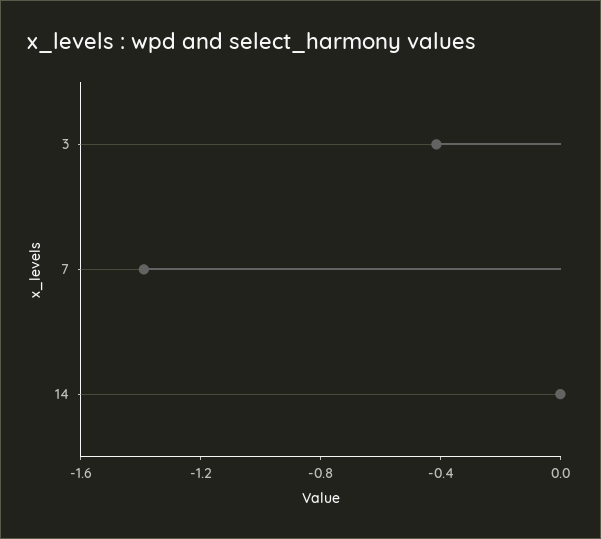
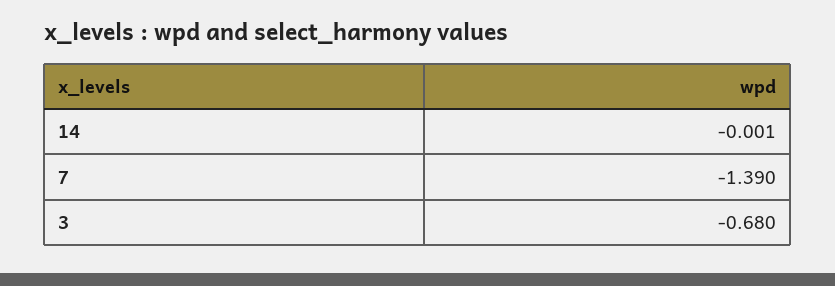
  {
-   "3": -0.4,
+   "3": -0.68,
    "7": -1.39,
    "14": -0.001
  }

